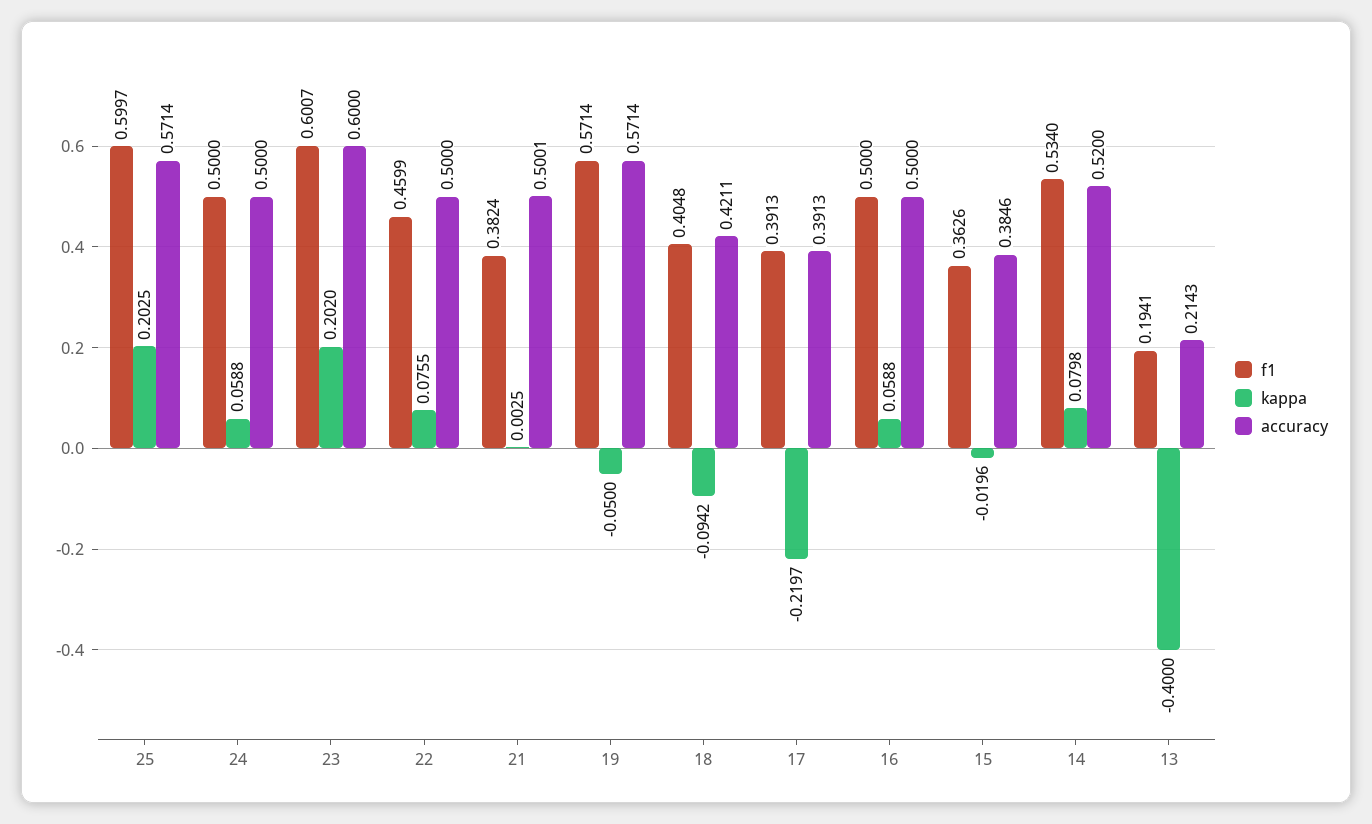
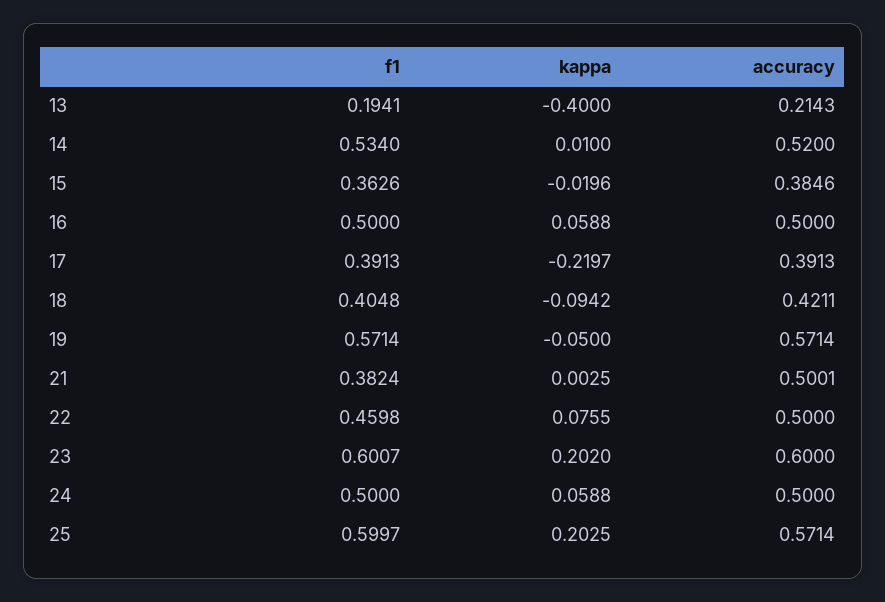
  {
    "f1": {
      "25": 0.5997,
      "24": 0.5,
      "23": 0.6007,
-     "22": 0.4599,
+     "22": 0.4598,
      "21": 0.3824,
      "19": 0.5714,
      "18": 0.4048,
      "17": 0.3913,
      "16": 0.5,
      "15": 0.3626,
      "14": 0.534,
      "13": 0.1941
    },
    "kappa": {
      "25": 0.2025,
      "24": 0.0588,
      "23": 0.202,
      "22": 0.0755,
      "21": 0.0025,
      "19": -0.05,
      "18": -0.0942,
      "17": -0.2197,
      "16": 0.0588,
      "15": -0.0196,
-     "14": 0.0798,
+     "14": 0.01,
      "13": -0.4
    },
    "accuracy": {
      "25": 0.5714,
      "24": 0.5,
      "23": 0.6,
      "22": 0.5,
      "21": 0.5001,
      "19": 0.5714,
      "18": 0.4211,
      "17": 0.3913,
      "16": 0.5,
      "15": 0.3846,
      "14": 0.52,
      "13": 0.2143
    }
  }

